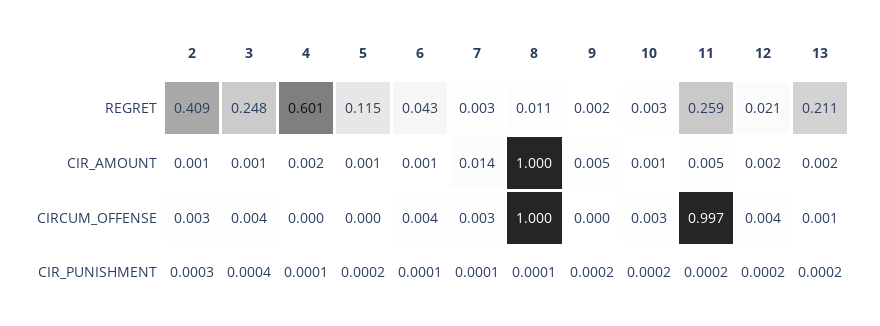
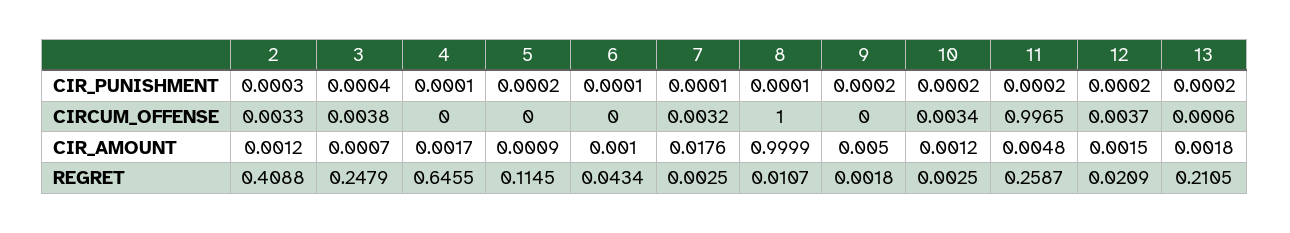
  {
    "2": {
      "REGRET": 0.4088,
      "CIR_AMOUNT": 0.0012,
      "CIRCUM_OFFENSE": 0.0033,
      "CIR_PUNISHMENT": 0.0003
    },
    "3": {
      "REGRET": 0.2479,
      "CIR_AMOUNT": 0.0007,
      "CIRCUM_OFFENSE": 0.0038,
      "CIR_PUNISHMENT": 0.0004
    },
    "4": {
-     "REGRET": 0.601,
+     "REGRET": 0.6455,
      "CIR_AMOUNT": 0.0017,
      "CIRCUM_OFFENSE": 0,
      "CIR_PUNISHMENT": 0.0001
    },
    "5": {
      "REGRET": 0.1145,
      "CIR_AMOUNT": 0.0009,
      "CIRCUM_OFFENSE": 0,
      "CIR_PUNISHMENT": 0.0002
    },
    "6": {
      "REGRET": 0.0434,
      "CIR_AMOUNT": 0.001,
-     "CIRCUM_OFFENSE": 0.004,
+     "CIRCUM_OFFENSE": 0,
      "CIR_PUNISHMENT": 0.0001
    },
    "7": {
      "REGRET": 0.0025,
-     "CIR_AMOUNT": 0.014,
+     "CIR_AMOUNT": 0.0176,
      "CIRCUM_OFFENSE": 0.0032,
      "CIR_PUNISHMENT": 0.0001
    },
    "8": {
      "REGRET": 0.0107,
      "CIR_AMOUNT": 0.9999,
      "CIRCUM_OFFENSE": 1,
      "CIR_PUNISHMENT": 0.0001
    },
    "9": {
      "REGRET": 0.0018,
      "CIR_AMOUNT": 0.005,
      "CIRCUM_OFFENSE": 0,
      "CIR_PUNISHMENT": 0.0002
    },
    "10": {
      "REGRET": 0.0025,
      "CIR_AMOUNT": 0.0012,
      "CIRCUM_OFFENSE": 0.0034,
      "CIR_PUNISHMENT": 0.0002
    },
    "11": {
      "REGRET": 0.2587,
      "CIR_AMOUNT": 0.0048,
      "CIRCUM_OFFENSE": 0.9965,
      "CIR_PUNISHMENT": 0.0002
    },
    "12": {
      "REGRET": 0.0209,
      "CIR_AMOUNT": 0.0015,
      "CIRCUM_OFFENSE": 0.0037,
      "CIR_PUNISHMENT": 0.0002
    },
    "13": {
      "REGRET": 0.2105,
      "CIR_AMOUNT": 0.0018,
      "CIRCUM_OFFENSE": 0.0006,
      "CIR_PUNISHMENT": 0.0002
    }
  }

